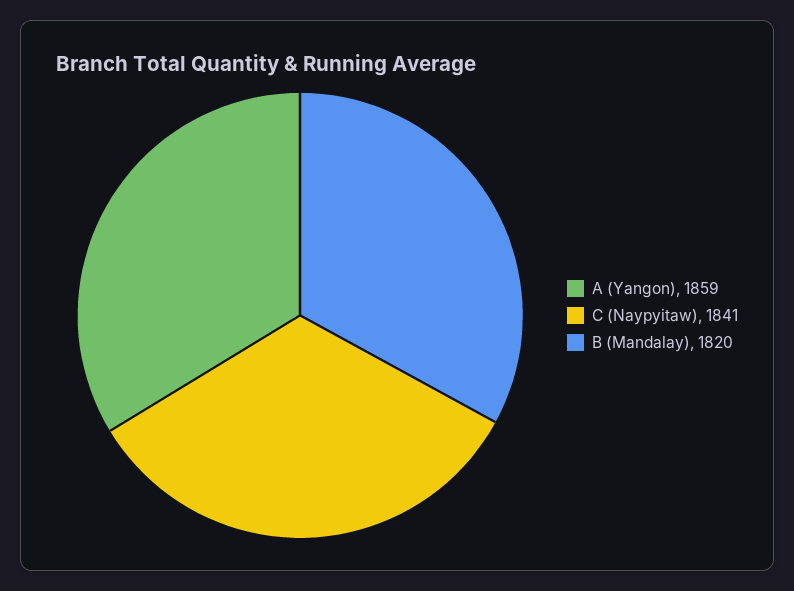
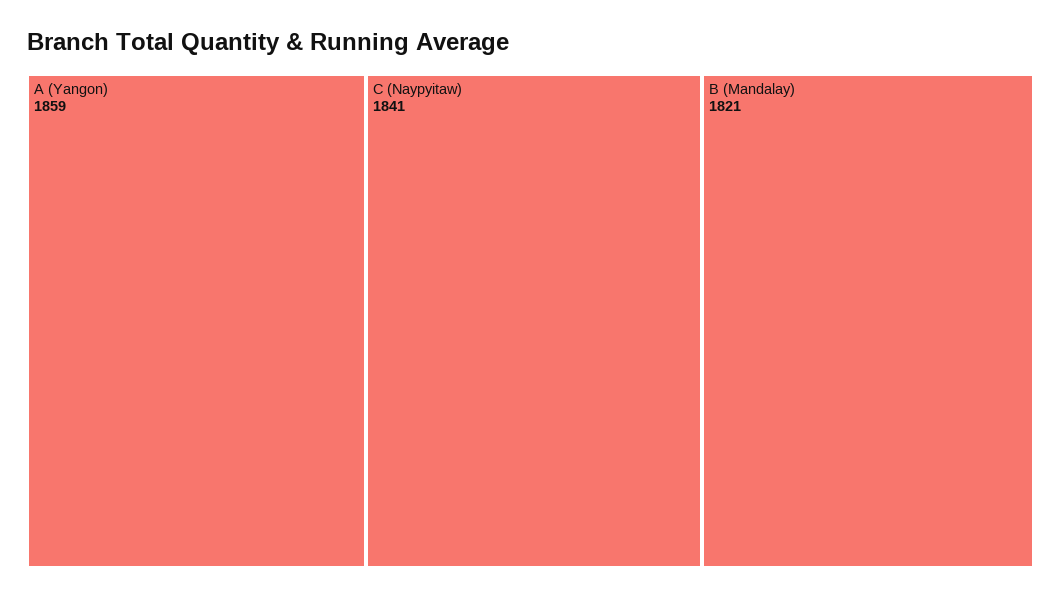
  {
    "A (Yangon)": 1859,
    "C (Naypyitaw)": 1841,
-   "B (Mandalay)": 1820
+   "B (Mandalay)": 1821
  }

